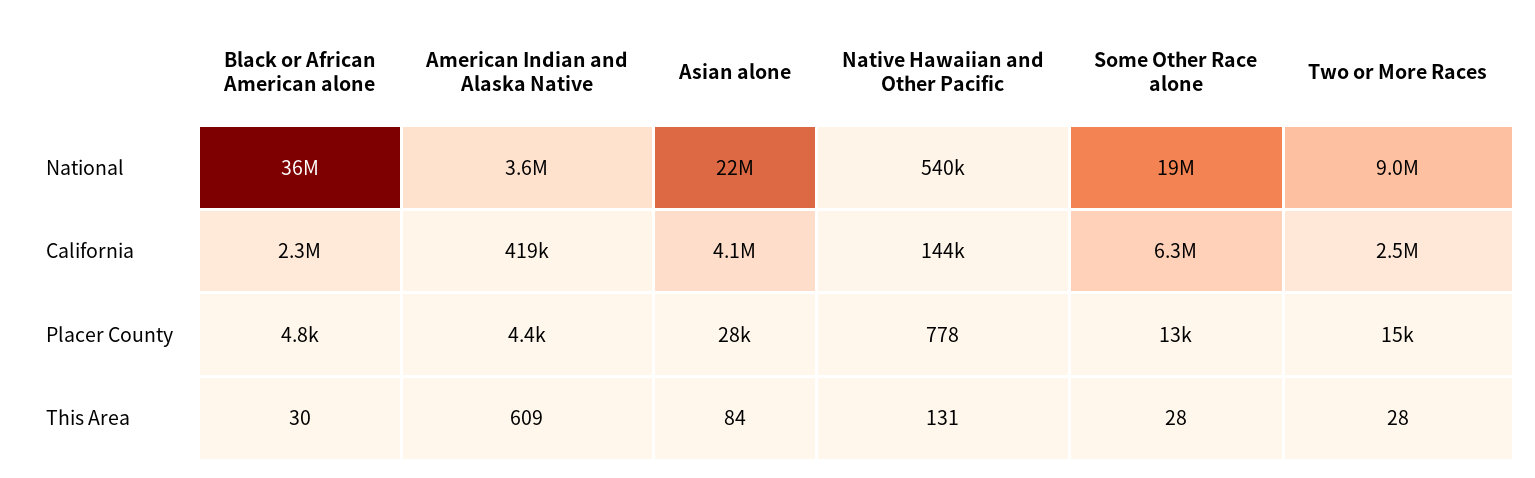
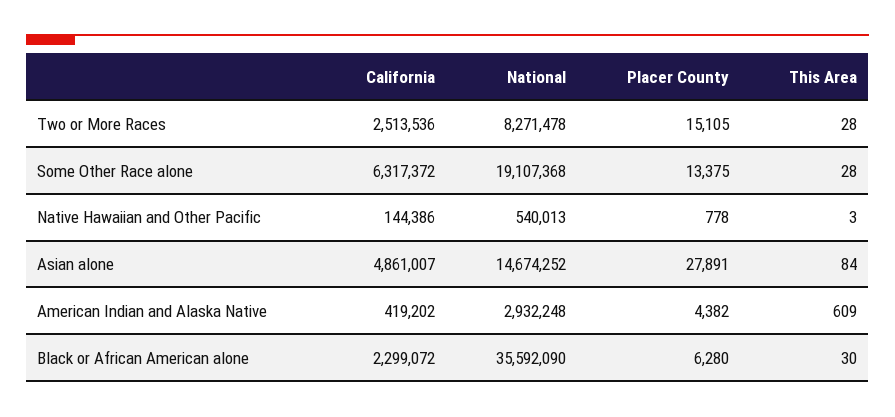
  {
    "Black or African American alone": {
      "National": 35592090,
      "California": 2299072,
-     "Placer County": 4800,
+     "Placer County": 6280,
      "This Area": 30
    },
    "American Indian and Alaska Native": {
-     "National": 3600000,
+     "National": 2932248,
      "California": 419202,
      "Placer County": 4382,
      "This Area": 609
    },
    "Asian alone": {
-     "National": 22000000,
+     "National": 14674252,
-     "California": 4100000,
+     "California": 4861007,
      "Placer County": 27891,
      "This Area": 84
    },
    "Native Hawaiian and Other Pacific": {
      "National": 540013,
      "California": 144386,
      "Placer County": 778,
-     "This Area": 131
+     "This Area": 3
    },
    "Some Other Race alone": {
      "National": 19107368,
      "California": 6317372,
      "Placer County": 13375,
      "This Area": 28
    },
    "Two or More Races": {
-     "National": 9000000,
+     "National": 8271478,
      "California": 2513536,
      "Placer County": 15105,
      "This Area": 28
    }
  }

